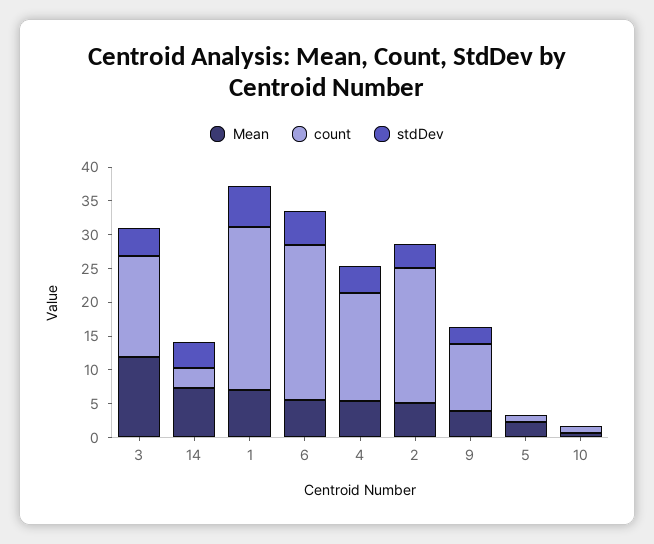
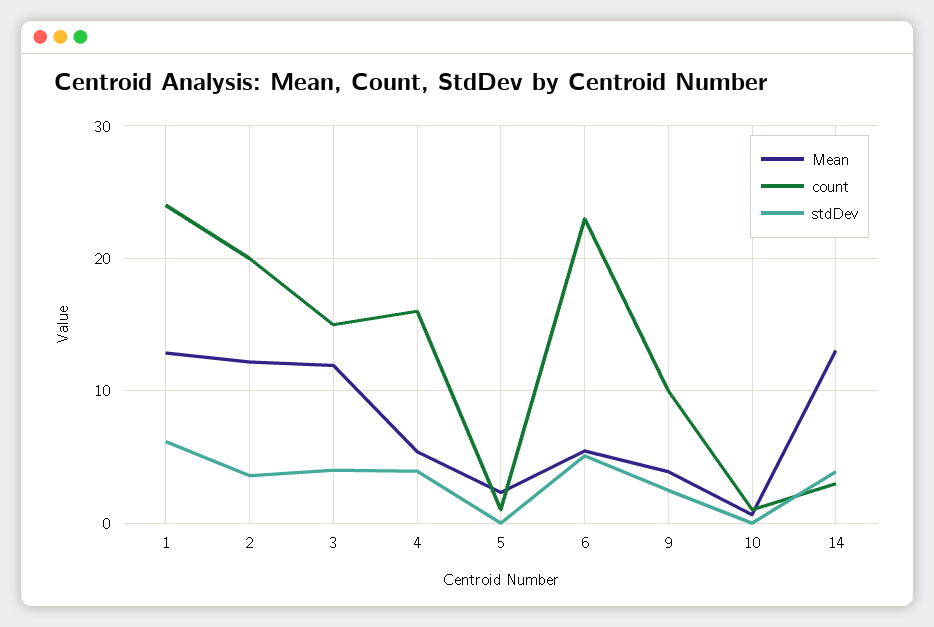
  {
    "Mean": {
      "3": 12,
-     "14": 7.5,
+     "14": 13,
-     "1": 7.5,
+     "1": 13,
      "6": 5,
      "4": 5,
-     "2": 5,
+     "2": 12,
      "9": 4,
      "5": 2,
      "10": 1
    },
    "count": {
      "3": 15,
      "14": 3,
      "1": 24,
      "6": 23,
      "4": 16,
      "2": 20,
      "9": 10,
      "5": 1,
      "10": 1
    },
    "stdDev": {
      "3": 4,
      "14": 4,
      "1": 6,
      "6": 5,
      "4": 4,
      "2": 4,
      "9": 2,
      "5": 0,
      "10": 0
    }
  }

